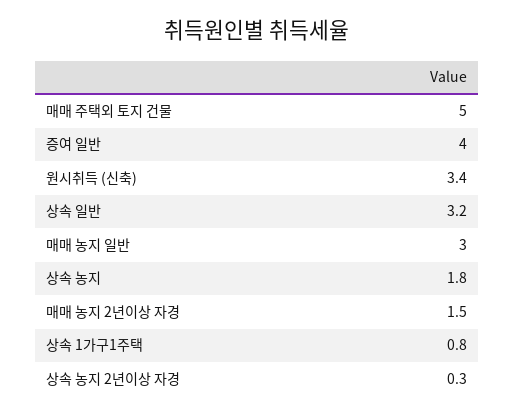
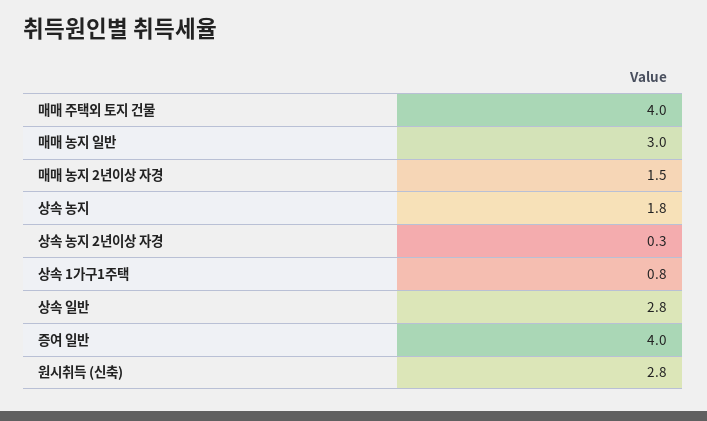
  {
-   "매매 주택외 토지 건물": 5,
+   "매매 주택외 토지 건물": 4,
    "증여 일반": 4,
-   "원시취득 (신축)": 3.4,
+   "원시취득 (신축)": 2.8,
-   "상속 일반": 3.2,
+   "상속 일반": 2.8,
    "매매 농지 일반": 3,
    "상속 농지": 1.8,
    "매매 농지 2년이상 자경": 1.5,
    "상속 1가구1주택": 0.8,
    "상속 농지 2년이상 자경": 0.3
  }

